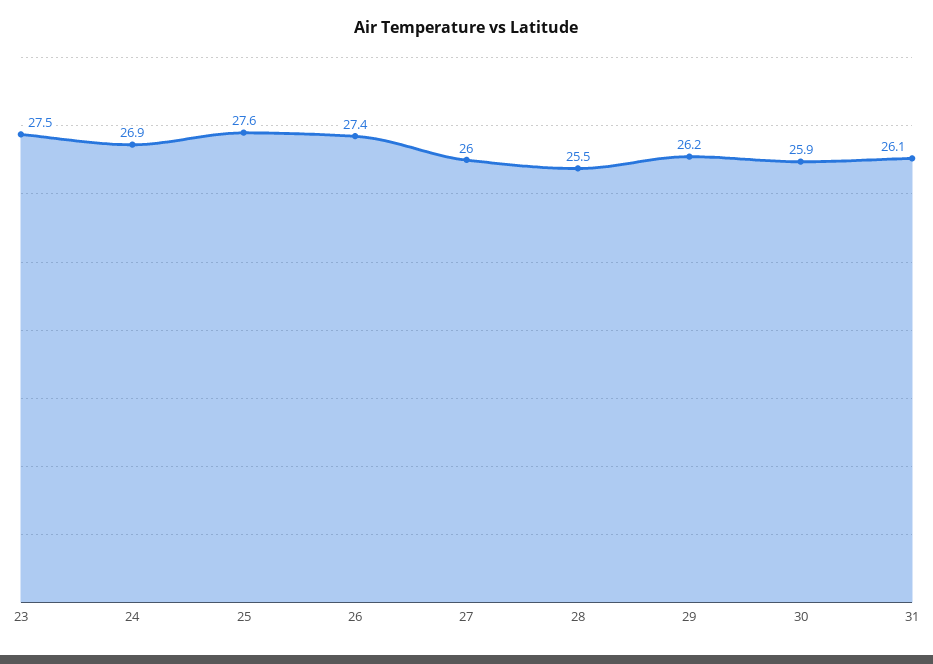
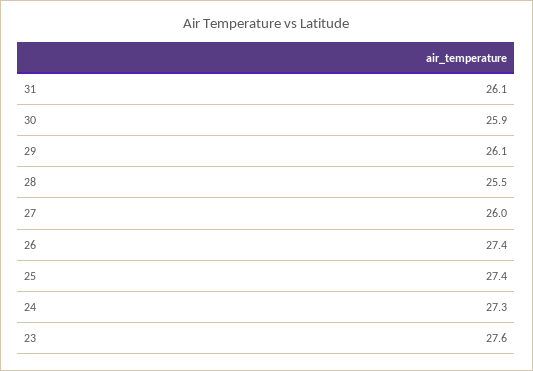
  {
-   "23": 27.5,
+   "23": 27.6,
-   "24": 26.9,
+   "24": 27.3,
-   "25": 27.6,
+   "25": 27.4,
    "26": 27.4,
    "27": 26,
    "28": 25.5,
-   "29": 26.2,
+   "29": 26.1,
    "30": 25.9,
    "31": 26.1
  }

